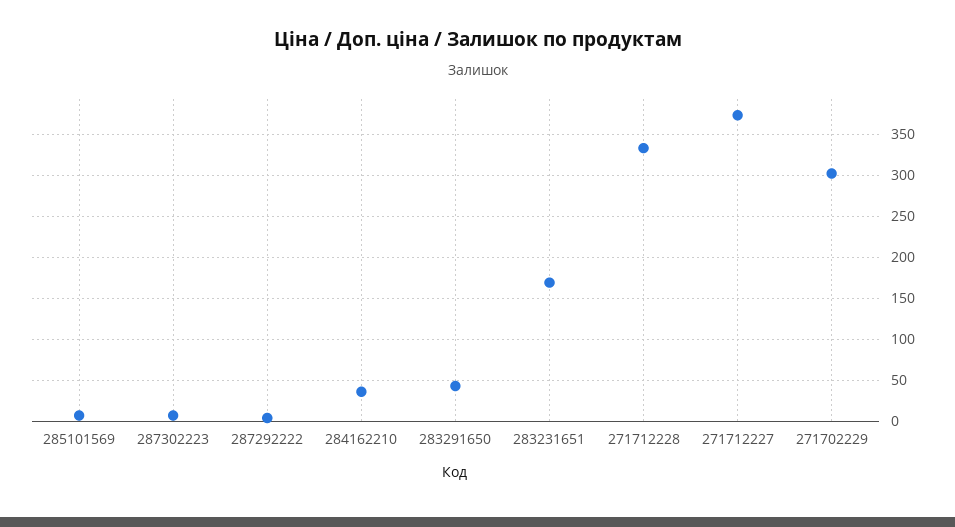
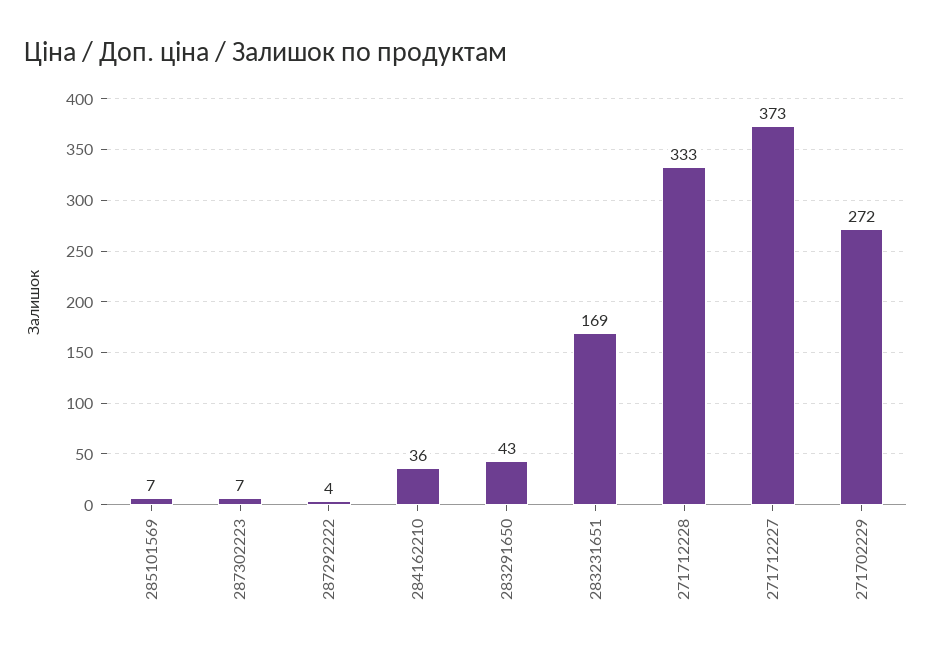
  {
    "285101569": 7,
    "287302223": 7,
    "287292222": 4,
    "284162210": 36,
    "283291650": 43,
    "283231651": 169,
    "271712228": 333,
    "271712227": 373,
-   "271702229": 300
+   "271702229": 272
  }

